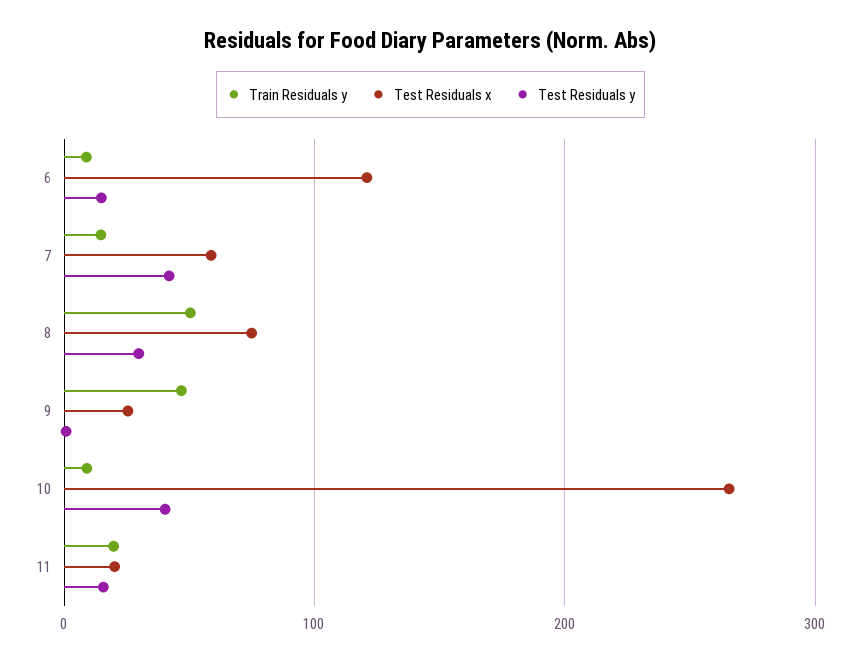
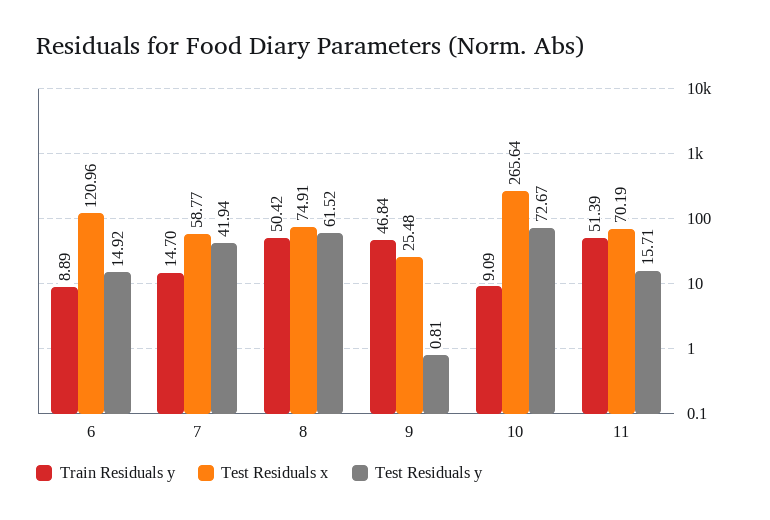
  {
    "Train Residuals y": {
      "6": 8.89,
      "7": 14.7,
      "8": 50.42,
      "9": 46.84,
      "10": 9.09,
-     "11": 20
+     "11": 51.39
    },
    "Test Residuals x": {
      "6": 120.96,
      "7": 58.77,
      "8": 74.91,
      "9": 25.48,
      "10": 265.64,
-     "11": 20
+     "11": 70.19
    },
    "Test Residuals y": {
      "6": 14.92,
      "7": 41.94,
-     "8": 30,
+     "8": 61.52,
      "9": 0.81,
-     "10": 40,
+     "10": 72.67,
      "11": 15.71
    }
  }

